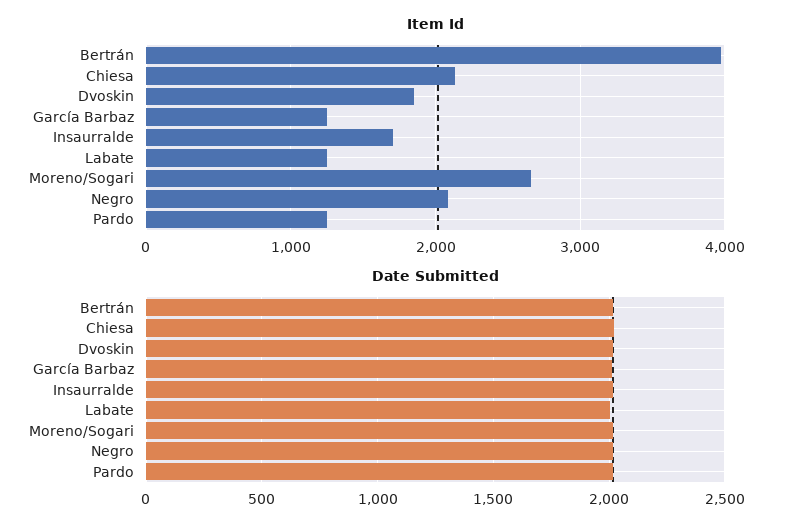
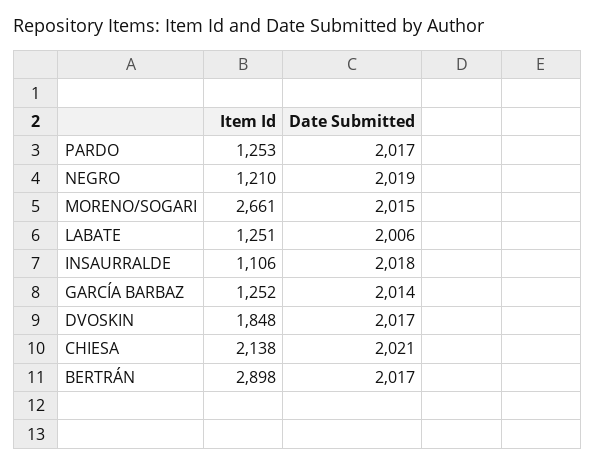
  {
    "Item Id": {
-     "Bertrán": 4000,
+     "Bertrán": 2898,
      "Chiesa": 2138,
      "Dvoskin": 1848,
      "García Barbaz": 1252,
-     "Insaurralde": 1700,
+     "Insaurralde": 1106,
      "Labate": 1251,
      "Moreno/Sogari": 2661,
-     "Negro": 2100,
+     "Negro": 1210,
      "Pardo": 1253
    },
    "Date Submitted": {
      "Bertrán": 2017,
      "Chiesa": 2021,
      "Dvoskin": 2017,
      "García Barbaz": 2014,
      "Insaurralde": 2018,
      "Labate": 2006,
      "Moreno/Sogari": 2015,
      "Negro": 2019,
      "Pardo": 2017
    }
  }

